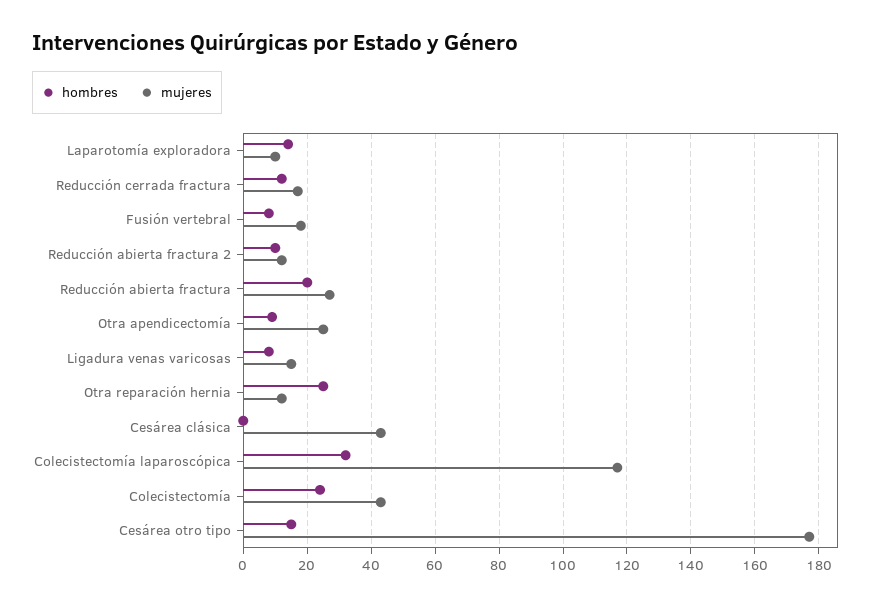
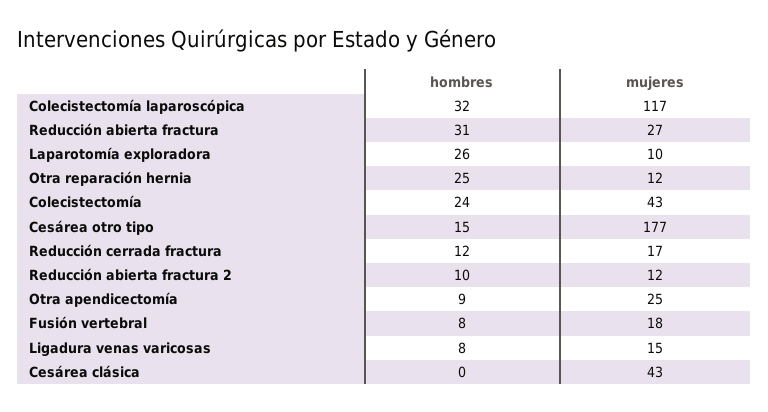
  {
    "hombres": {
-     "Laparotomía exploradora": 15,
+     "Laparotomía exploradora": 26,
      "Reducción cerrada fractura": 12,
      "Fusión vertebral": 8,
      "Reducción abierta fractura 2": 10,
-     "Reducción abierta fractura": 20,
+     "Reducción abierta fractura": 31,
      "Otra apendicectomía": 9,
      "Ligadura venas varicosas": 8,
      "Otra reparación hernia": 25,
      "Cesárea clásica": 0,
      "Colecistectomía laparoscópica": 32,
      "Colecistectomía": 24,
      "Cesárea otro tipo": 15
    },
    "mujeres": {
      "Laparotomía exploradora": 10,
      "Reducción cerrada fractura": 17,
      "Fusión vertebral": 18,
      "Reducción abierta fractura 2": 12,
      "Reducción abierta fractura": 27,
      "Otra apendicectomía": 25,
      "Ligadura venas varicosas": 15,
      "Otra reparación hernia": 12,
      "Cesárea clásica": 43,
      "Colecistectomía laparoscópica": 117,
      "Colecistectomía": 43,
      "Cesárea otro tipo": 177
    }
  }

